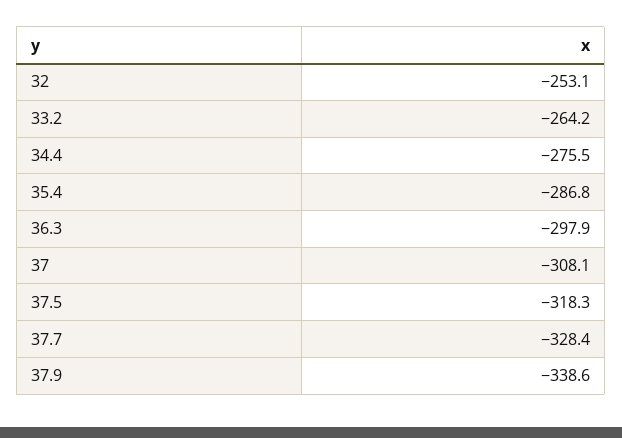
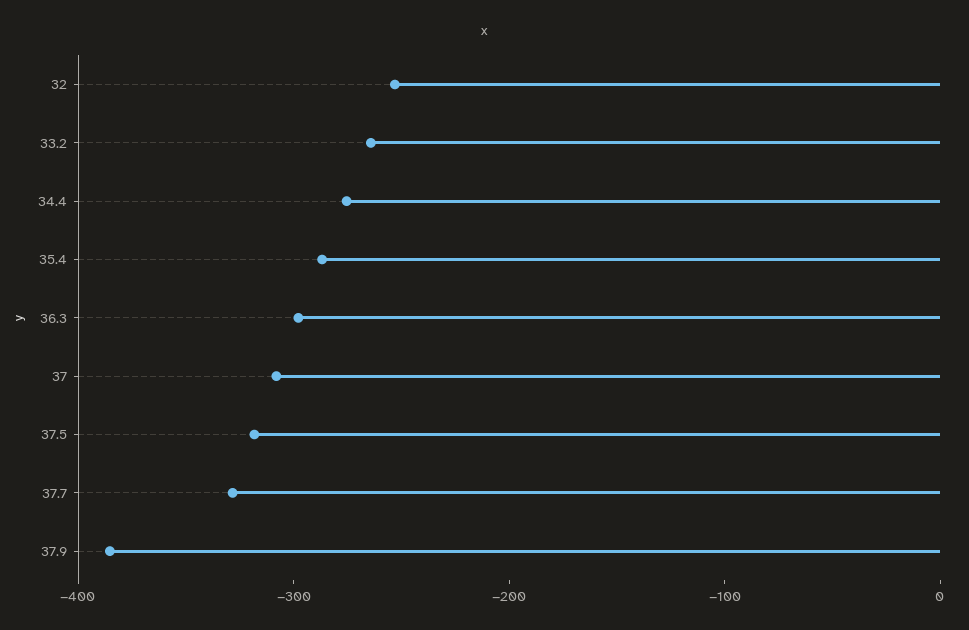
  {
    "32": -253.1,
    "33.2": -264.2,
    "34.4": -275.5,
    "35.4": -286.8,
    "36.3": -297.9,
    "37": -308.1,
    "37.5": -318.3,
    "37.7": -328.4,
-   "37.9": -338.6
+   "37.9": -380
  }

